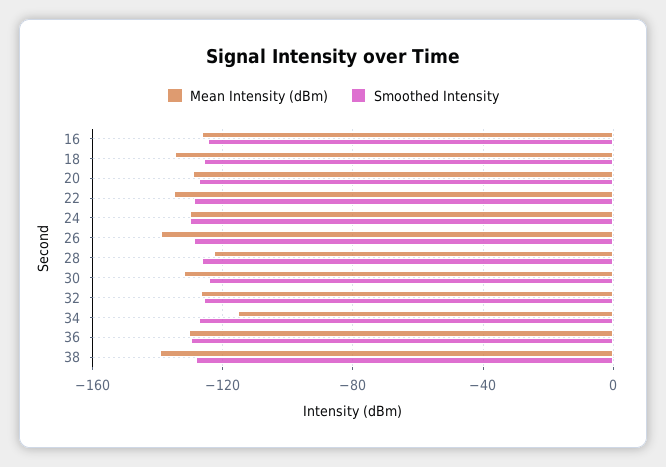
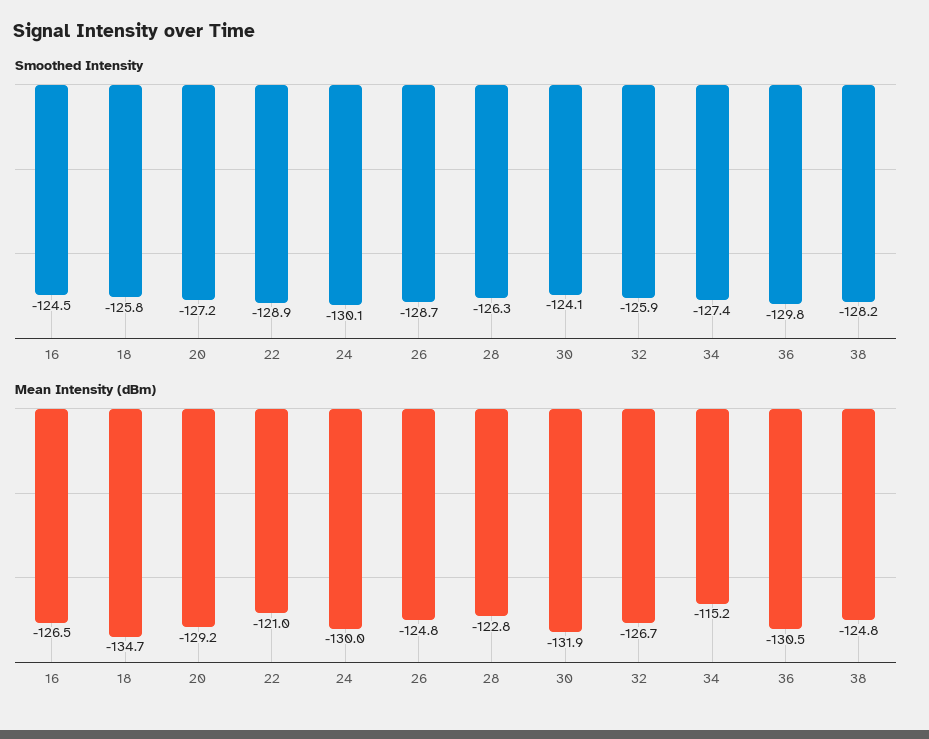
  {
    "Mean Intensity (dBm)": {
      "16": -126.5,
      "18": -134.7,
      "20": -129.2,
-     "22": -135,
+     "22": -121,
      "24": -130,
-     "26": -140,
+     "26": -124.8,
      "28": -122.8,
      "30": -131.9,
      "32": -126.7,
      "34": -115.2,
      "36": -130.5,
-     "38": -140
+     "38": -124.8
    },
    "Smoothed Intensity": {
      "16": -124.5,
      "18": -125.8,
      "20": -127.2,
      "22": -128.9,
      "24": -130.1,
      "26": -128.7,
      "28": -126.3,
      "30": -124.1,
      "32": -125.9,
      "34": -127.4,
      "36": -129.8,
      "38": -128.2
    }
  }

